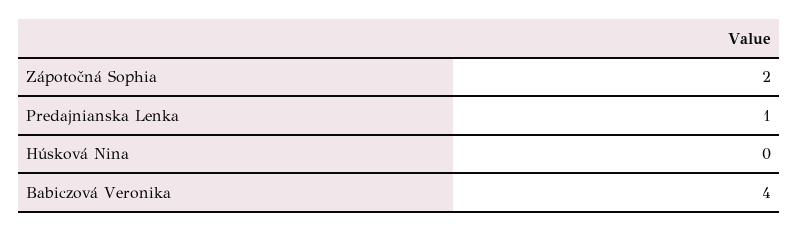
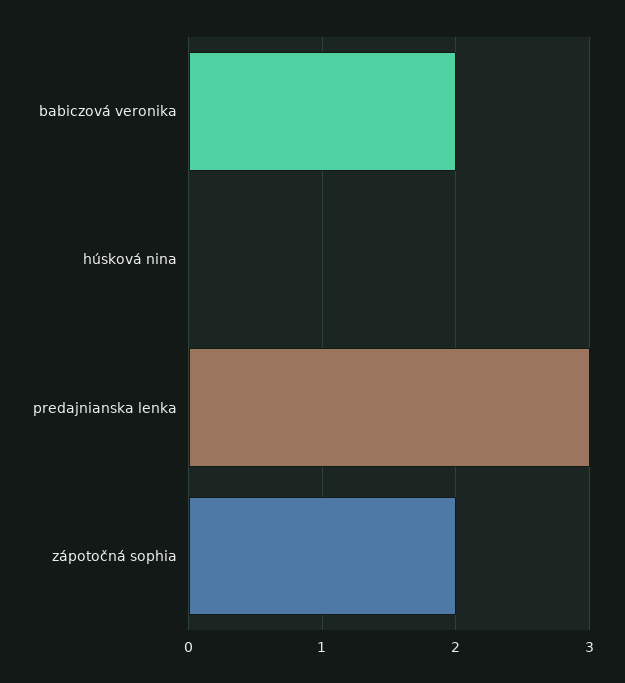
  {
    "Zápotočná Sophia": 2,
-   "Predajnianska Lenka": 1,
+   "Predajnianska Lenka": 3,
    "Húsková Nina": 0,
-   "Babiczová Veronika": 4
+   "Babiczová Veronika": 2
  }

